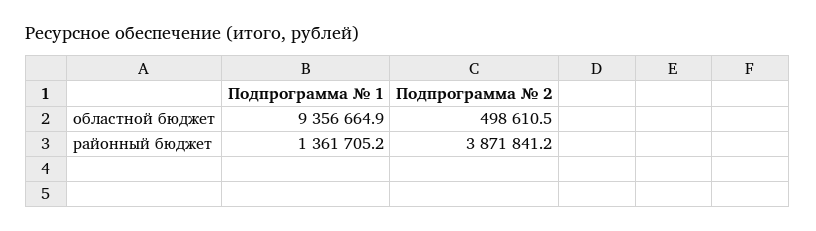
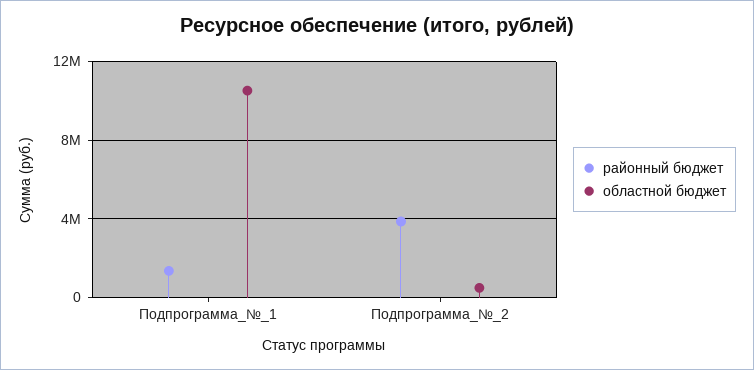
  {
    "областной бюджет": {
-     "Подпрограмма № 1": 9356664.9,
+     "Подпрограмма № 1": 10500000,
      "Подпрограмма № 2": 498610.5
    },
    "районный бюджет": {
      "Подпрограмма № 1": 1361705.2,
      "Подпрограмма № 2": 3871841.2
    }
  }

